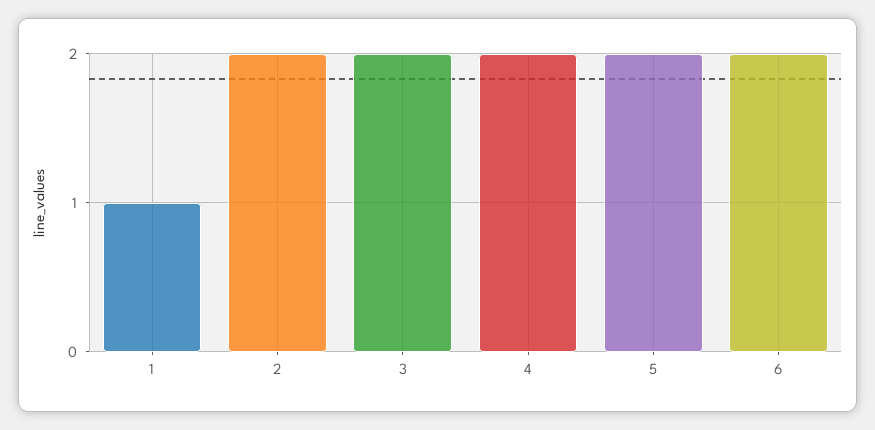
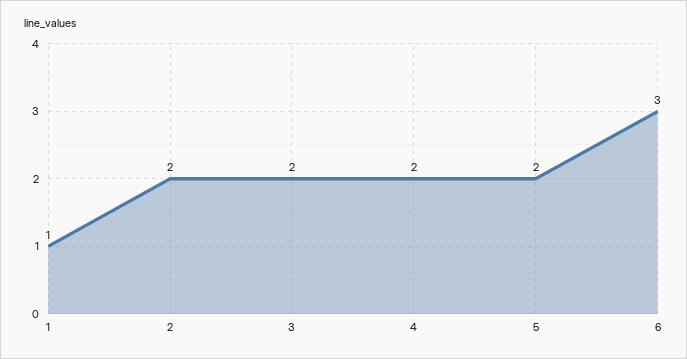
  {
    "1": 1,
    "2": 2,
    "3": 2,
    "4": 2,
    "5": 2,
-   "6": 2
+   "6": 3
  }

